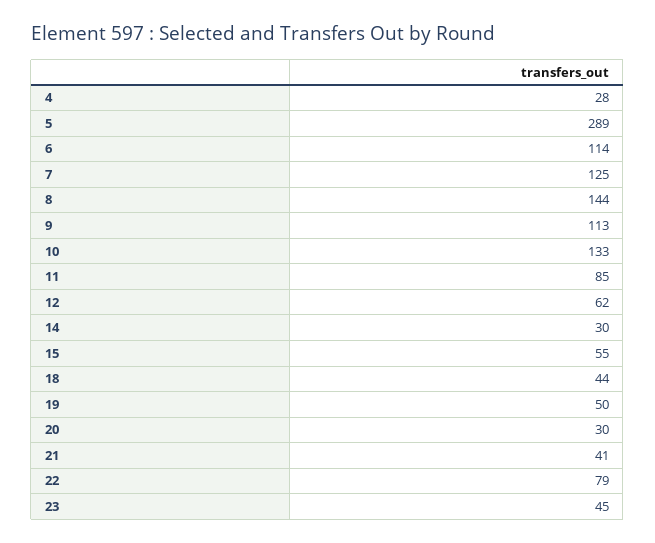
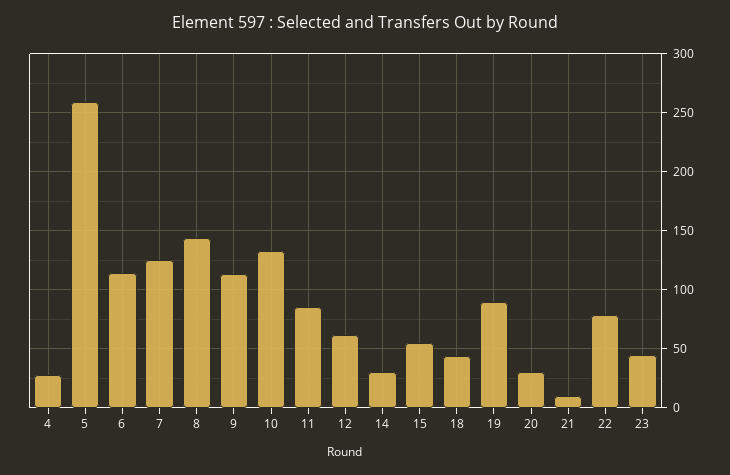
  {
    "4": 28,
-   "5": 289,
+   "5": 260,
    "6": 114,
    "7": 125,
    "8": 144,
    "9": 113,
    "10": 133,
    "11": 85,
    "12": 62,
    "14": 30,
    "15": 55,
    "18": 44,
-   "19": 50,
+   "19": 90,
    "20": 30,
-   "21": 41,
+   "21": 10,
    "22": 79,
    "23": 45
  }

